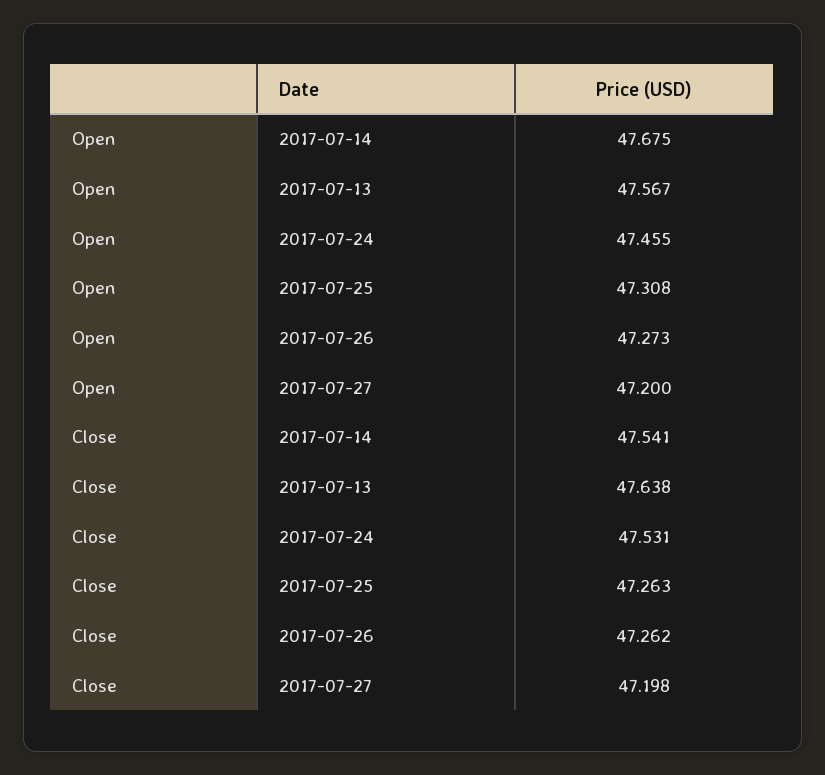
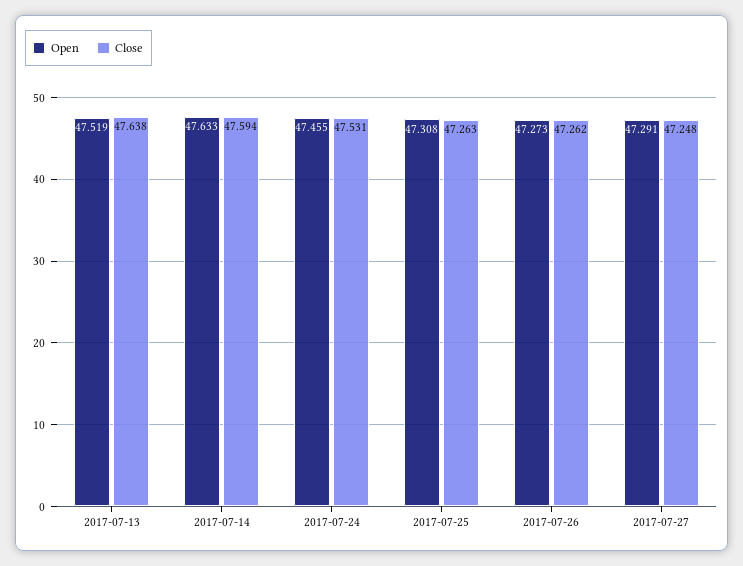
  {
    "Open": {
-     "2017-07-14": 47.675,
+     "2017-07-14": 47.633,
-     "2017-07-13": 47.567,
+     "2017-07-13": 47.519,
      "2017-07-24": 47.455,
      "2017-07-25": 47.308,
      "2017-07-26": 47.273,
-     "2017-07-27": 47.2
+     "2017-07-27": 47.291
    },
    "Close": {
-     "2017-07-14": 47.541,
+     "2017-07-14": 47.594,
      "2017-07-13": 47.638,
      "2017-07-24": 47.531,
      "2017-07-25": 47.263,
      "2017-07-26": 47.262,
-     "2017-07-27": 47.198
+     "2017-07-27": 47.248
    }
  }

